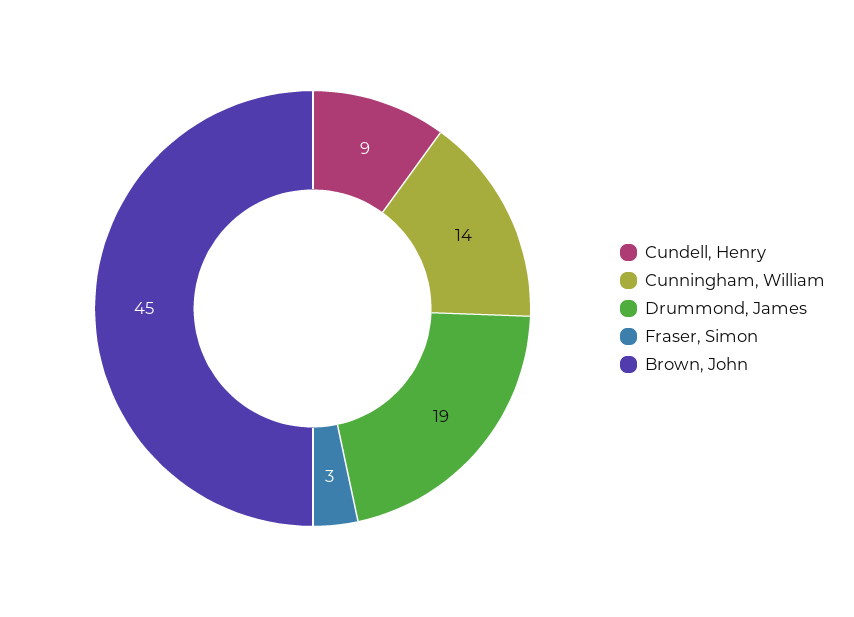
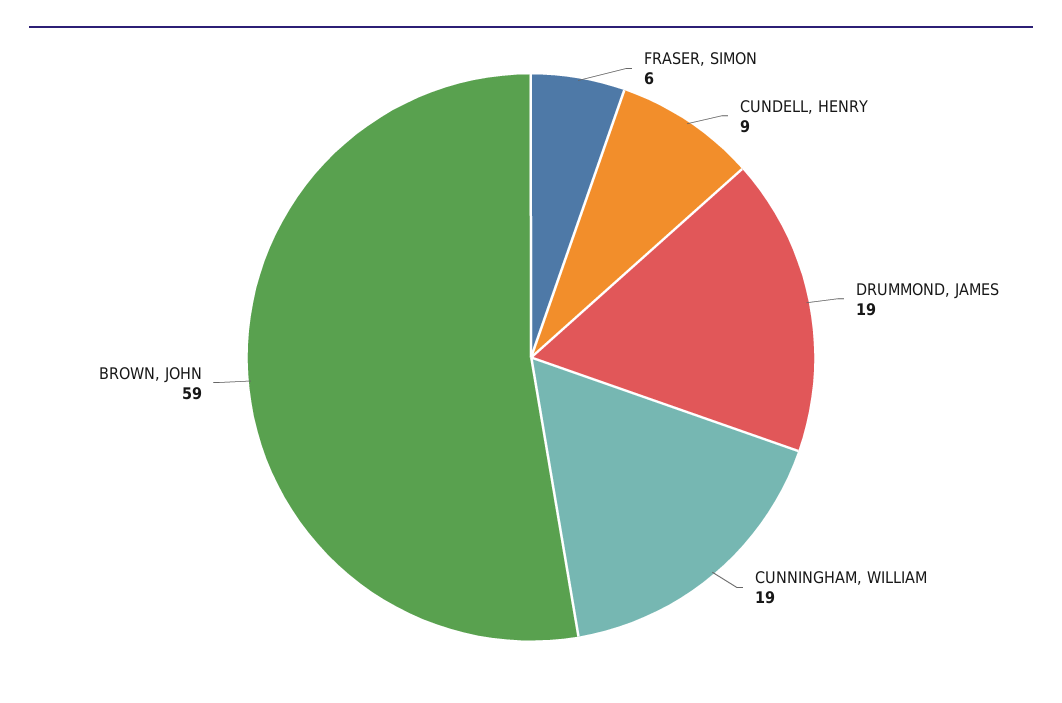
  {
    "Cundell, Henry": 9,
-   "Cunningham, William": 14,
+   "Cunningham, William": 19,
    "Drummond, James": 19,
-   "Fraser, Simon": 3,
+   "Fraser, Simon": 6,
-   "Brown, John": 45
+   "Brown, John": 59
  }

